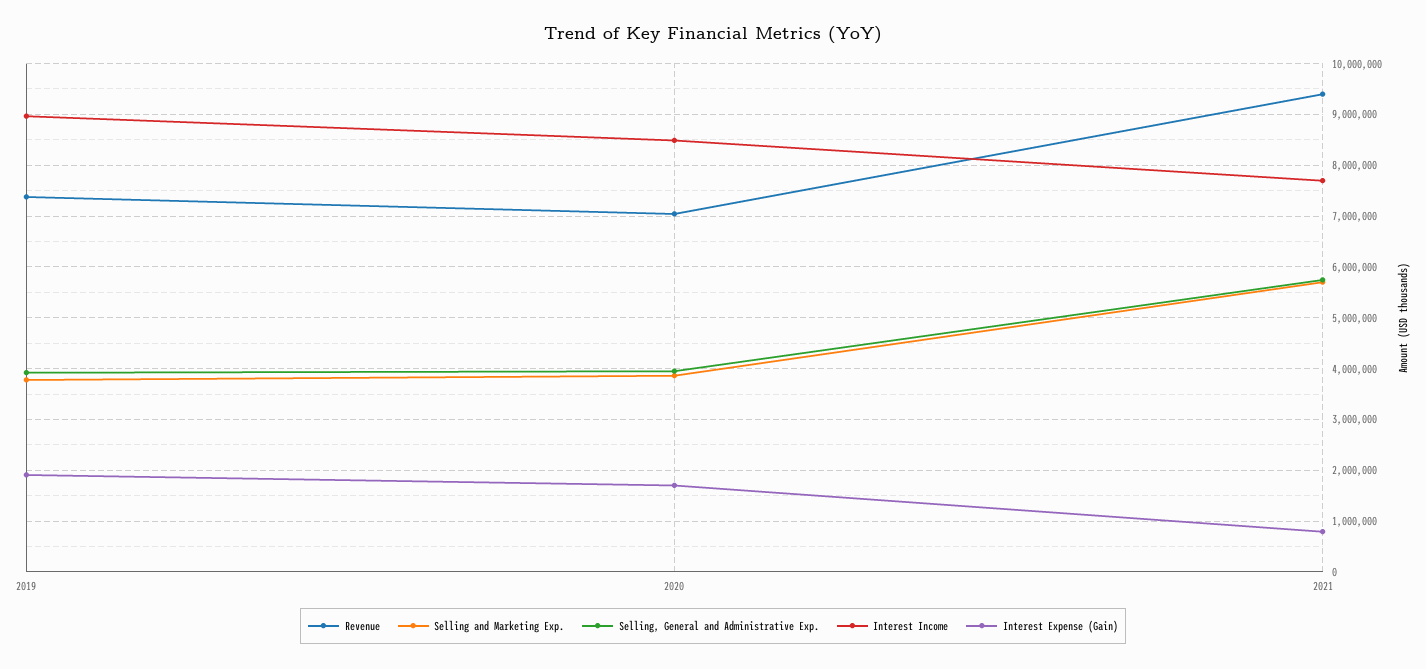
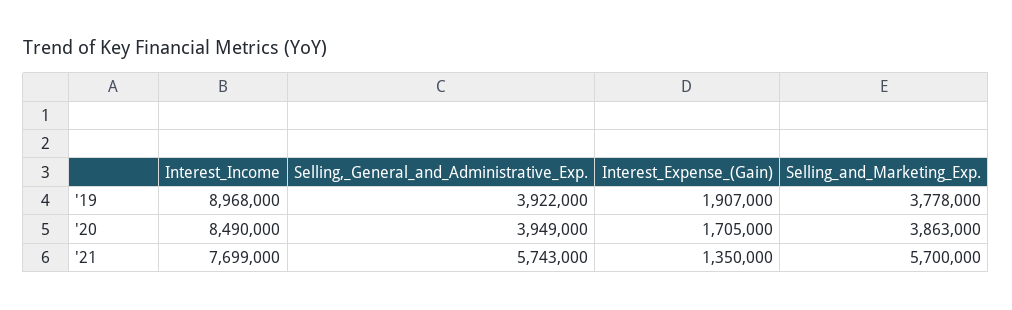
  {
-   "Revenue": {
-     "2019": 7400000,
-     "2020": 7000000,
-     "2021": 9400000
-   },
    "Selling and Marketing Exp.": {
      "2019": 3778000,
      "2020": 3863000,
      "2021": 5700000
    },
    "Selling, General and Administrative Exp.": {
      "2019": 3922000,
      "2020": 3949000,
      "2021": 5743000
    },
    "Interest Income": {
      "2019": 8968000,
      "2020": 8490000,
      "2021": 7699000
    },
    "Interest Expense (Gain)": {
      "2019": 1907000,
      "2020": 1705000,
-     "2021": 800000
+     "2021": 1350000
    }
  }

